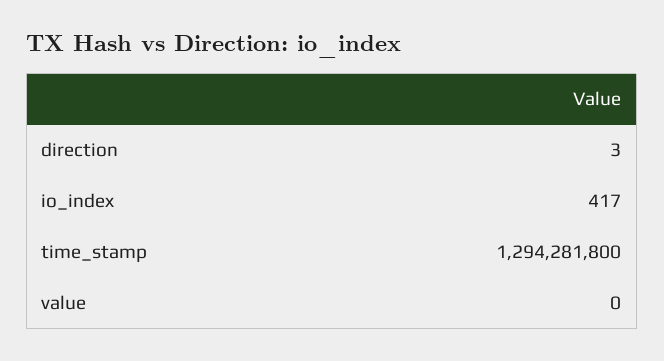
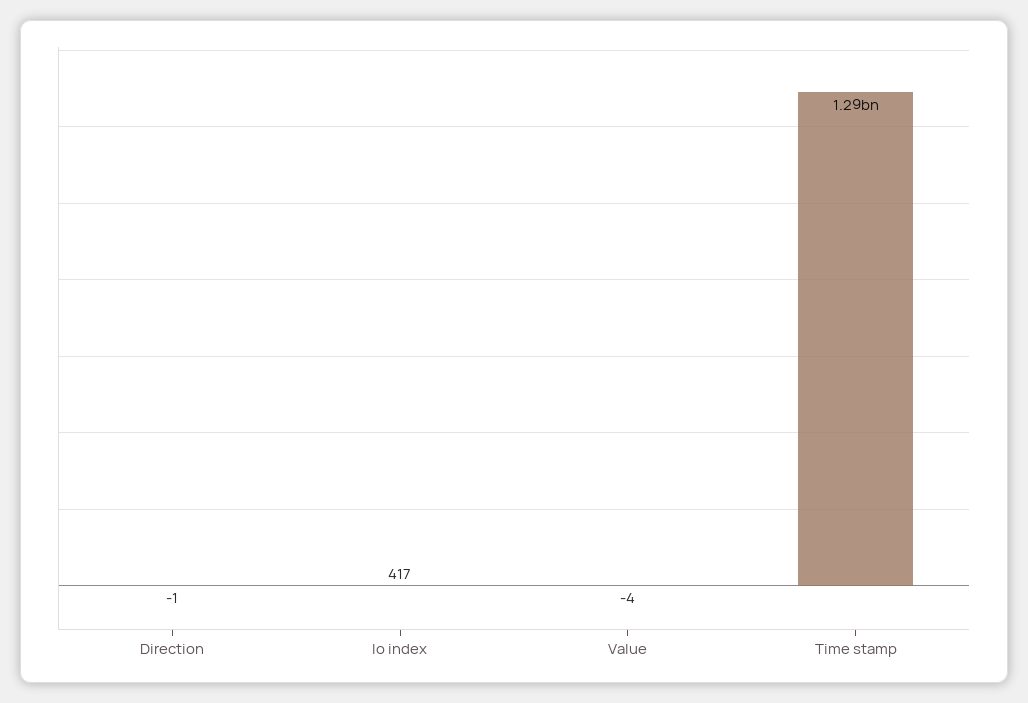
  {
-   "direction": 3,
+   "direction": -1,
    "io_index": 417,
    "time_stamp": 1294281800,
-   "value": 0
+   "value": -4
  }

